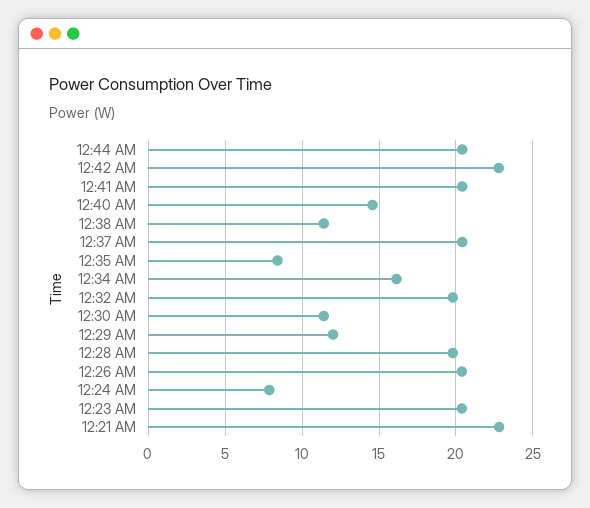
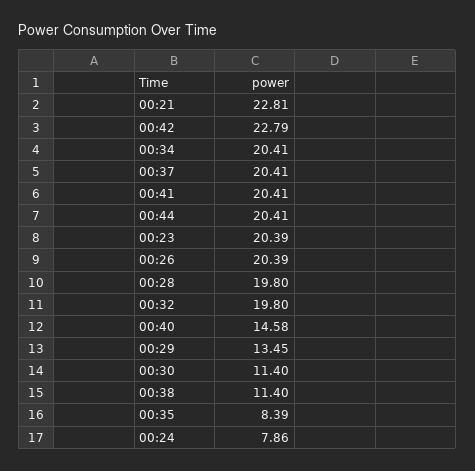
  {
    "12:44 AM": 20.41,
    "12:42 AM": 22.79,
    "12:41 AM": 20.41,
    "12:40 AM": 14.58,
    "12:38 AM": 11.4,
    "12:37 AM": 20.41,
    "12:35 AM": 8.39,
-   "12:34 AM": 16,
+   "12:34 AM": 20.41,
    "12:32 AM": 19.8,
    "12:30 AM": 11.4,
-   "12:29 AM": 12,
+   "12:29 AM": 13.45,
    "12:28 AM": 19.8,
    "12:26 AM": 20.39,
    "12:24 AM": 7.86,
    "12:23 AM": 20.39,
    "12:21 AM": 22.81
  }

